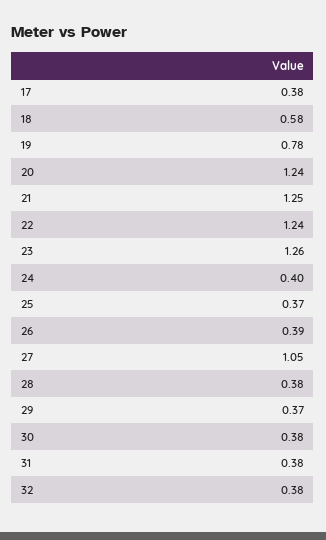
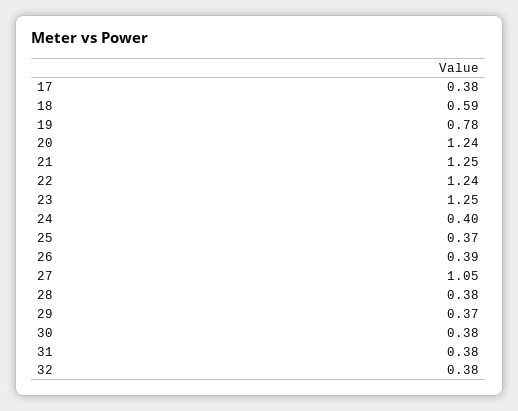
  {
    "17": 0.38,
-   "18": 0.58,
+   "18": 0.59,
    "19": 0.78,
    "20": 1.24,
    "21": 1.25,
    "22": 1.24,
-   "23": 1.26,
+   "23": 1.25,
    "24": 0.4,
    "25": 0.37,
    "26": 0.39,
    "27": 1.05,
    "28": 0.38,
    "29": 0.37,
    "30": 0.38,
    "31": 0.38,
    "32": 0.38
  }

